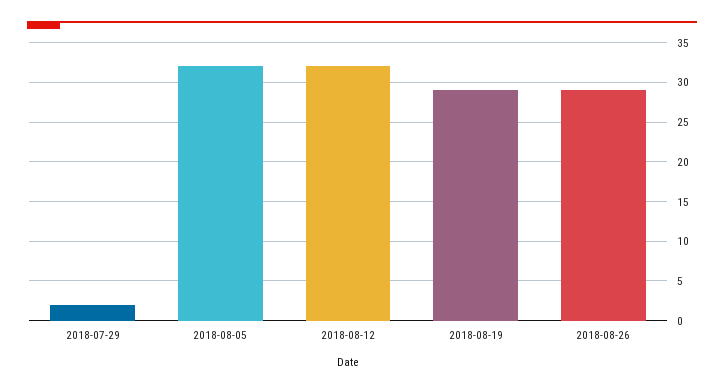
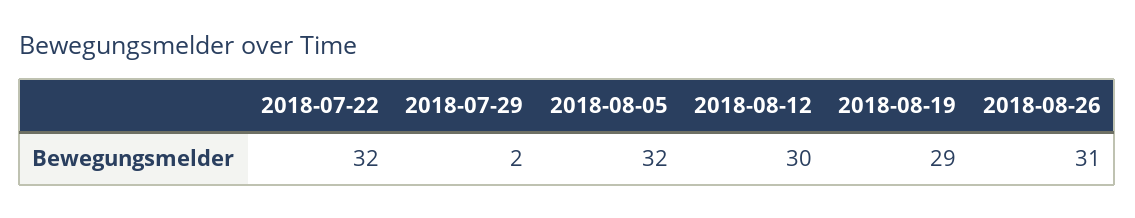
  {
    "2018-07-29": 2,
    "2018-08-05": 32,
-   "2018-08-12": 32,
+   "2018-08-12": 30,
    "2018-08-19": 29,
-   "2018-08-26": 29
+   "2018-08-26": 31,
+   "2018-07-22": 32
  }

